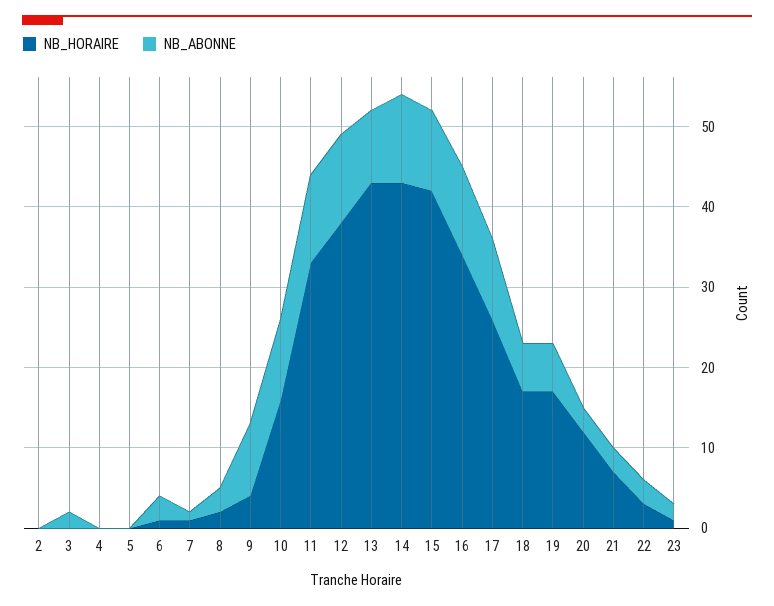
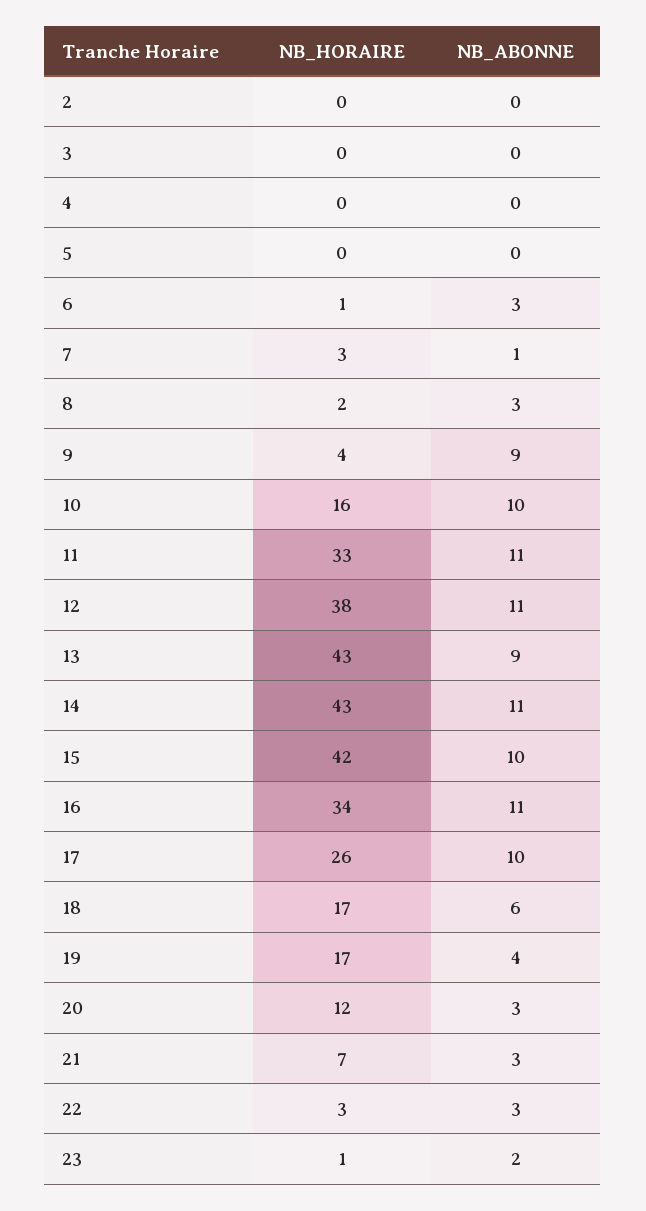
  {
    "NB_HORAIRE": {
      "2": 0,
      "3": 0,
      "4": 0,
      "5": 0,
      "6": 1,
-     "7": 1,
+     "7": 3,
      "8": 2,
      "9": 4,
      "10": 16,
      "11": 33,
      "12": 38,
      "13": 43,
      "14": 43,
      "15": 42,
      "16": 34,
      "17": 26,
      "18": 17,
      "19": 17,
      "20": 12,
      "21": 7,
      "22": 3,
      "23": 1
    },
    "NB_ABONNE": {
      "2": 0,
-     "3": 2,
+     "3": 0,
      "4": 0,
      "5": 0,
      "6": 3,
      "7": 1,
      "8": 3,
      "9": 9,
      "10": 10,
      "11": 11,
      "12": 11,
      "13": 9,
      "14": 11,
      "15": 10,
      "16": 11,
      "17": 10,
      "18": 6,
-     "19": 6,
+     "19": 4,
      "20": 3,
      "21": 3,
      "22": 3,
      "23": 2
    }
  }

